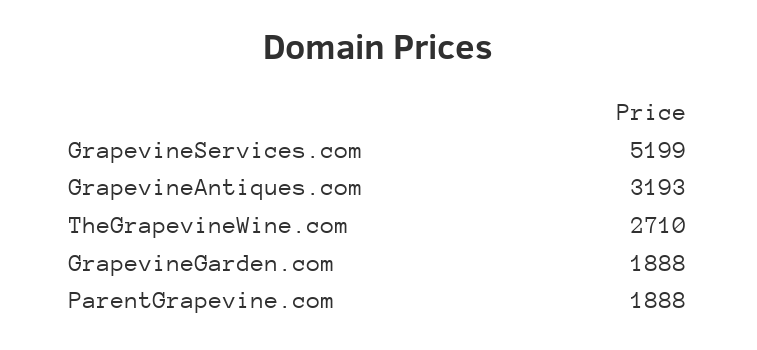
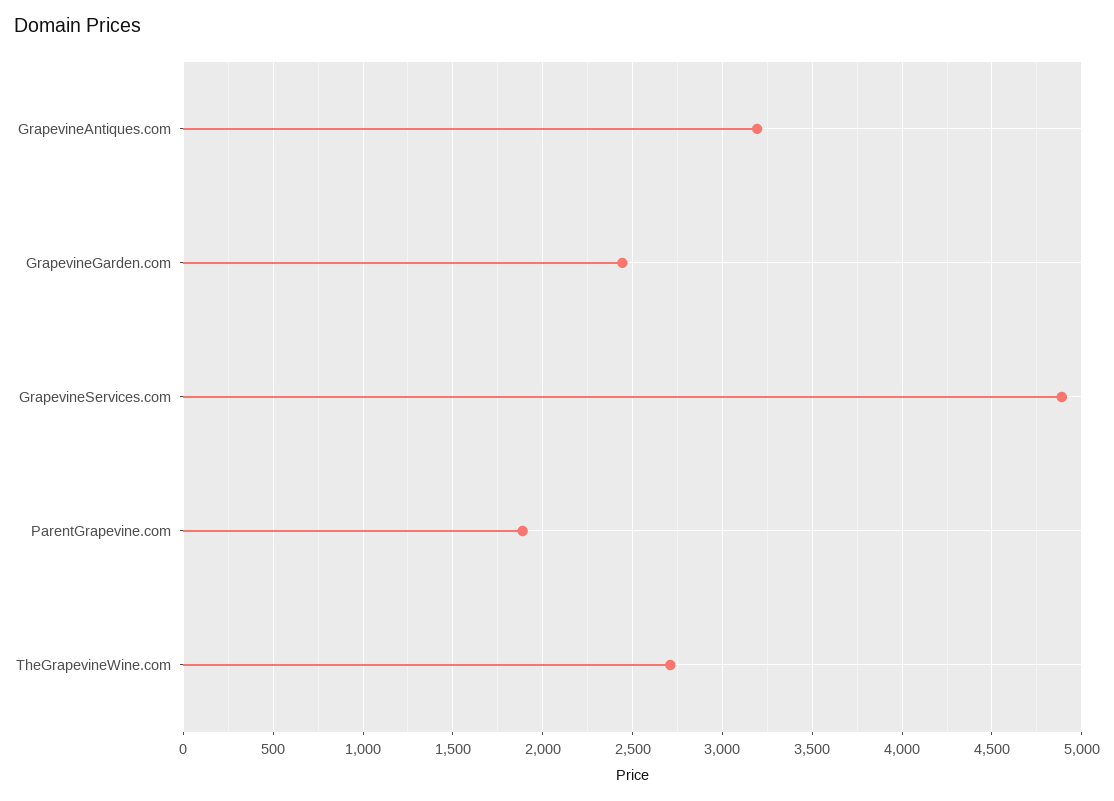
  {
-   "GrapevineServices.com": 5199,
+   "GrapevineServices.com": 4900,
    "GrapevineAntiques.com": 3193,
    "TheGrapevineWine.com": 2710,
-   "GrapevineGarden.com": 1888,
+   "GrapevineGarden.com": 2450,
    "ParentGrapevine.com": 1888
  }

